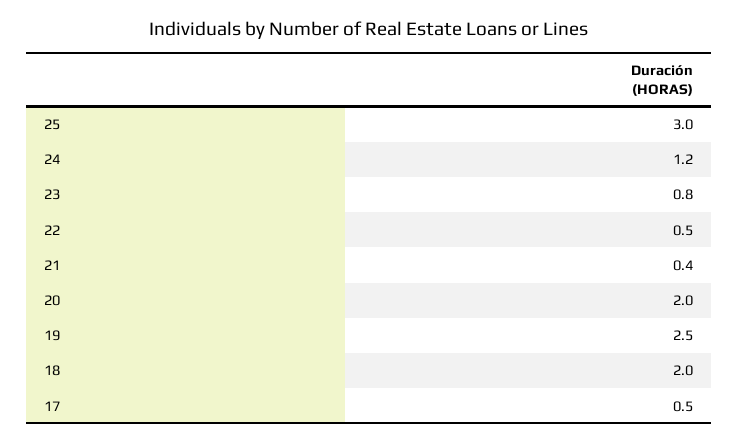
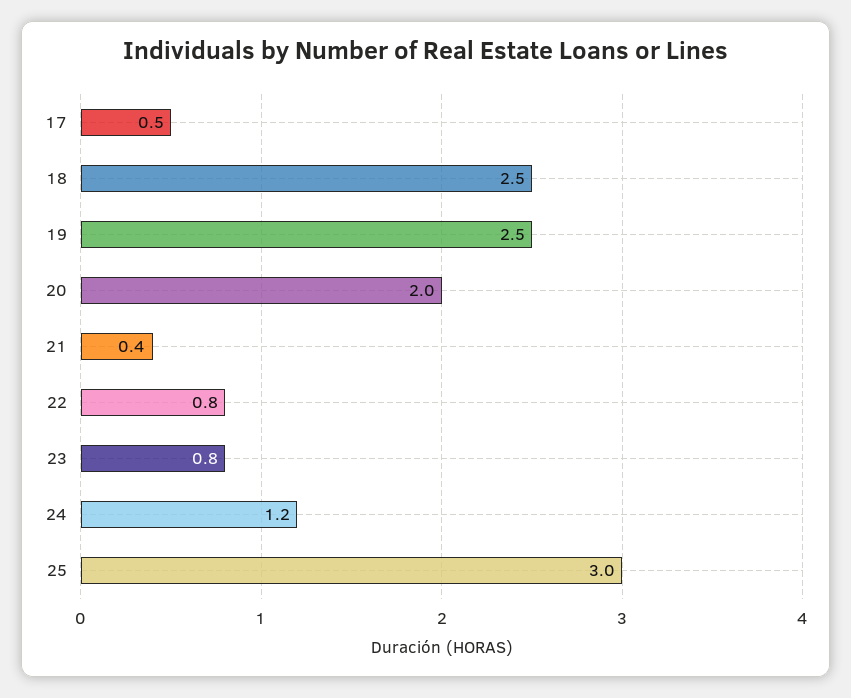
  {
    "25": 3,
    "24": 1.2,
    "23": 0.8,
-   "22": 0.5,
+   "22": 0.8,
    "21": 0.4,
    "20": 2,
    "19": 2.5,
-   "18": 2,
+   "18": 2.5,
    "17": 0.5
  }

